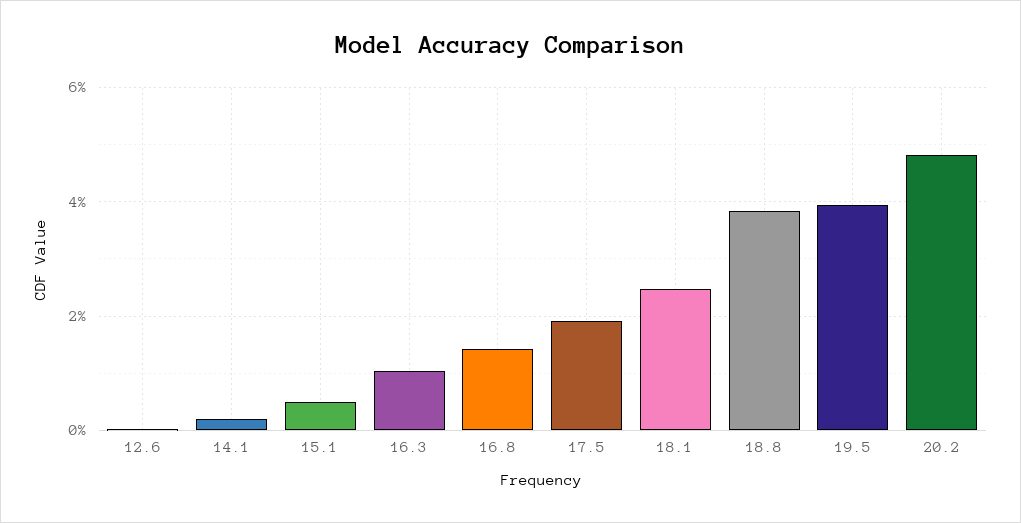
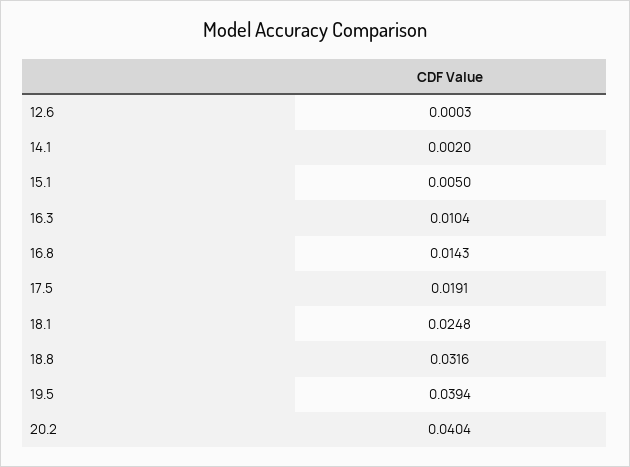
  {
    "12.6": 0.0003,
    "14.1": 0.002,
    "15.1": 0.005,
    "16.3": 0.0104,
    "16.8": 0.0143,
    "17.5": 0.0191,
    "18.1": 0.0248,
-   "18.8": 0.038,
+   "18.8": 0.0316,
    "19.5": 0.0394,
-   "20.2": 0.048
+   "20.2": 0.0404
  }

